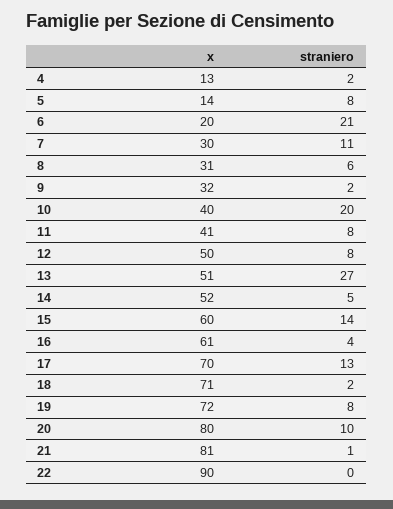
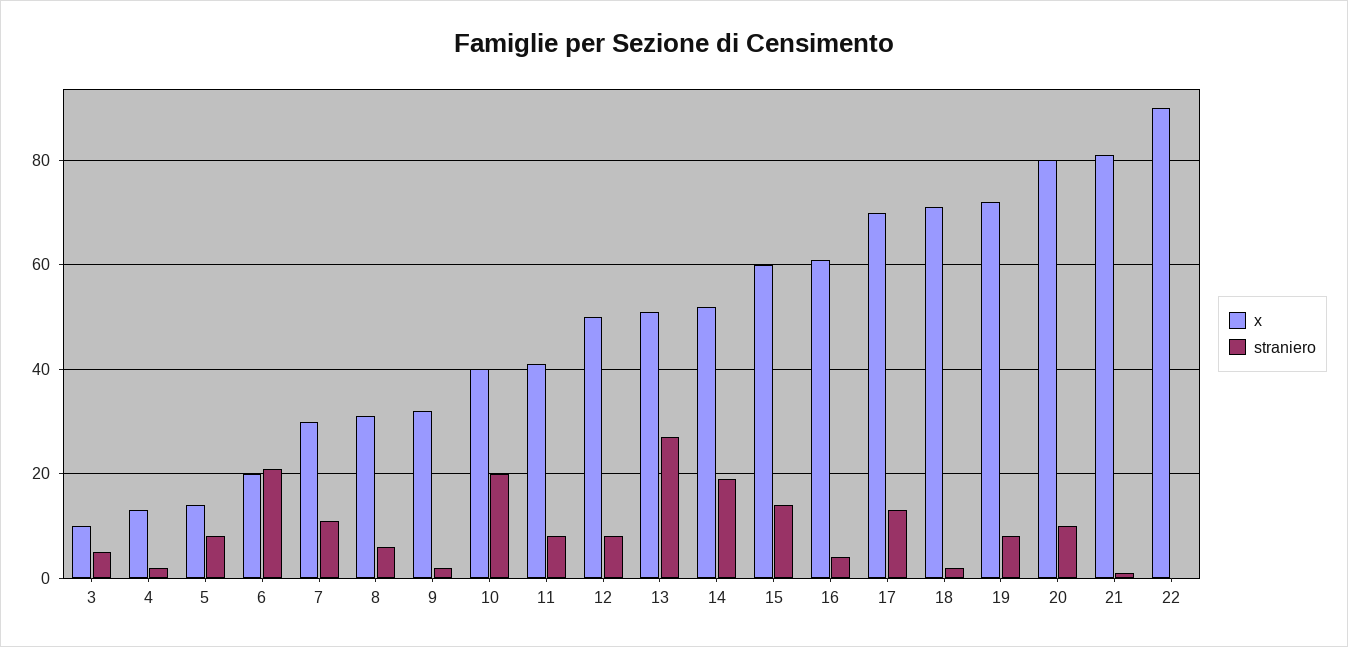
  {
    "x": {
      "4": 13,
      "5": 14,
      "6": 20,
      "7": 30,
      "8": 31,
      "9": 32,
      "10": 40,
      "11": 41,
      "12": 50,
      "13": 51,
      "14": 52,
      "15": 60,
      "16": 61,
      "17": 70,
      "18": 71,
      "19": 72,
      "20": 80,
      "21": 81,
-     "22": 90
+     "22": 90,
+     "3": 10
    },
    "straniero": {
      "4": 2,
      "5": 8,
      "6": 21,
      "7": 11,
      "8": 6,
      "9": 2,
      "10": 20,
      "11": 8,
      "12": 8,
      "13": 27,
-     "14": 5,
+     "14": 20,
      "15": 14,
      "16": 4,
      "17": 13,
      "18": 2,
      "19": 8,
      "20": 10,
      "21": 1,
-     "22": 0
+     "22": 0,
+     "3": 5
    }
  }

